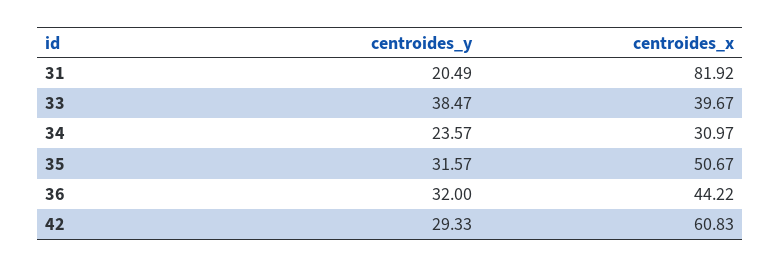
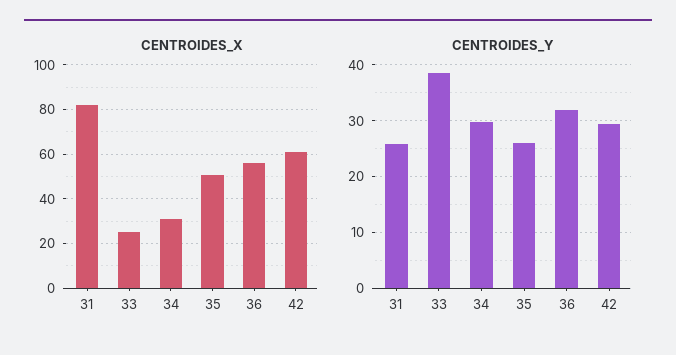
  {
    "centroides_y": {
-     "31": 20.49,
+     "31": 26,
      "33": 38.47,
-     "34": 23.57,
+     "34": 30,
-     "35": 31.57,
+     "35": 26,
      "36": 32,
      "42": 29.33
    },
    "centroides_x": {
      "31": 81.92,
-     "33": 39.67,
+     "33": 25,
      "34": 30.97,
      "35": 50.67,
-     "36": 44.22,
+     "36": 55,
      "42": 60.83
    }
  }

